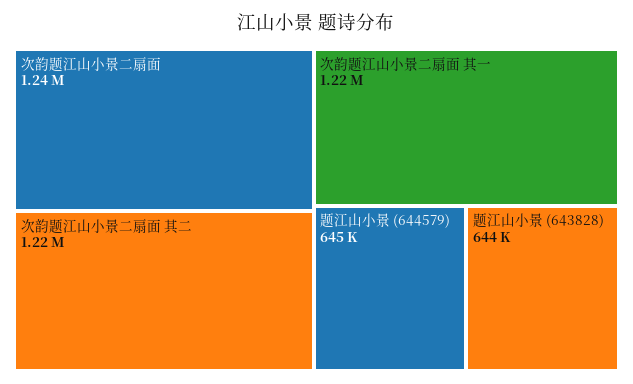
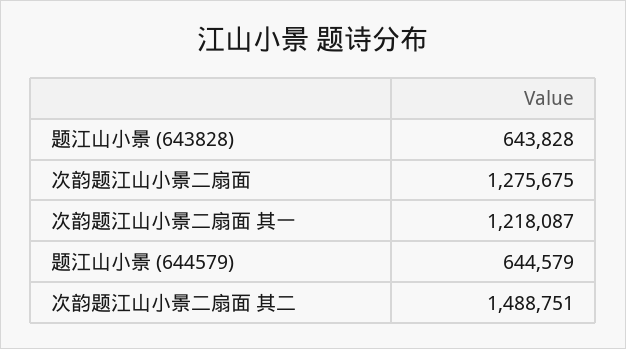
  {
-   "次韵题江山小景二扇面": 1240000,
+   "次韵题江山小景二扇面": 1275675,
-   "次韵题江山小景二扇面 其二": 1220000,
+   "次韵题江山小景二扇面 其二": 1488751,
    "次韵题江山小景二扇面 其一": 1218087,
    "题江山小景 (644579)": 644579,
    "题江山小景 (643828)": 643828
  }

